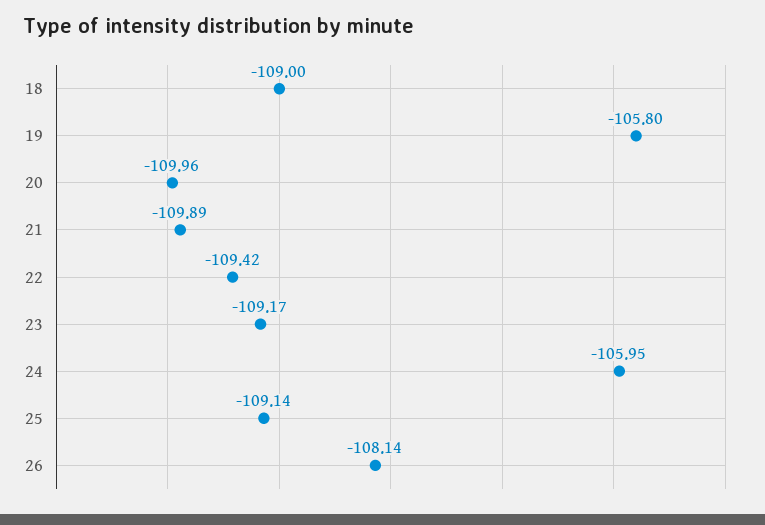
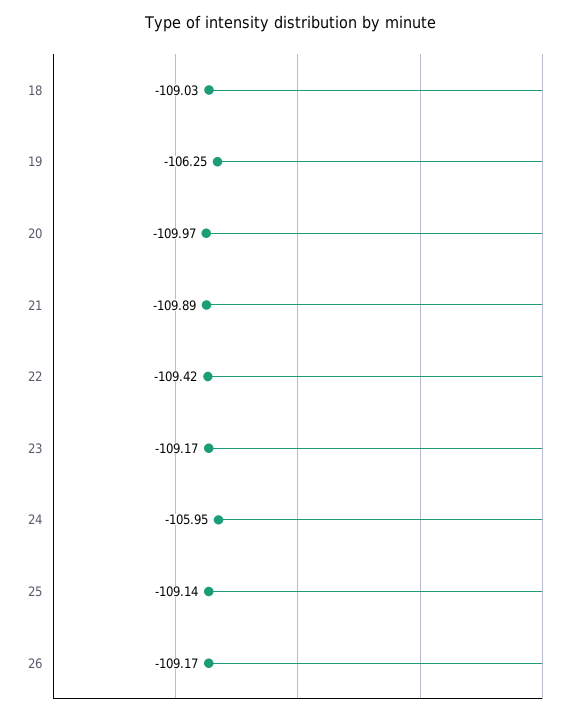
  {
-   "18": -109,
+   "18": -109.03,
-   "19": -105.8,
+   "19": -106.25,
-   "20": -109.96,
+   "20": -109.97,
    "21": -109.89,
    "22": -109.42,
    "23": -109.17,
    "24": -105.95,
    "25": -109.14,
-   "26": -108.14
+   "26": -109.17
  }

